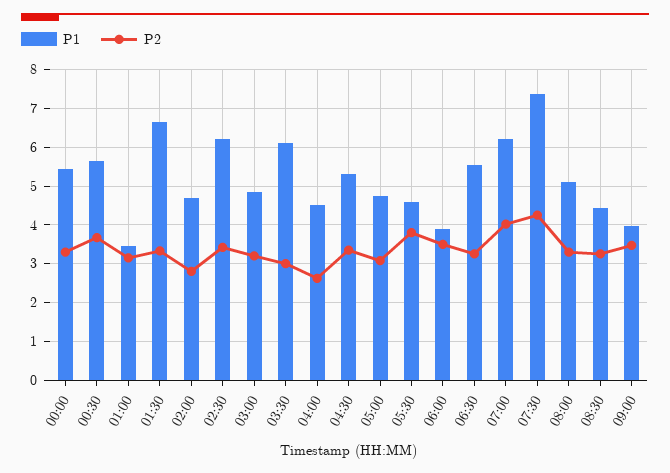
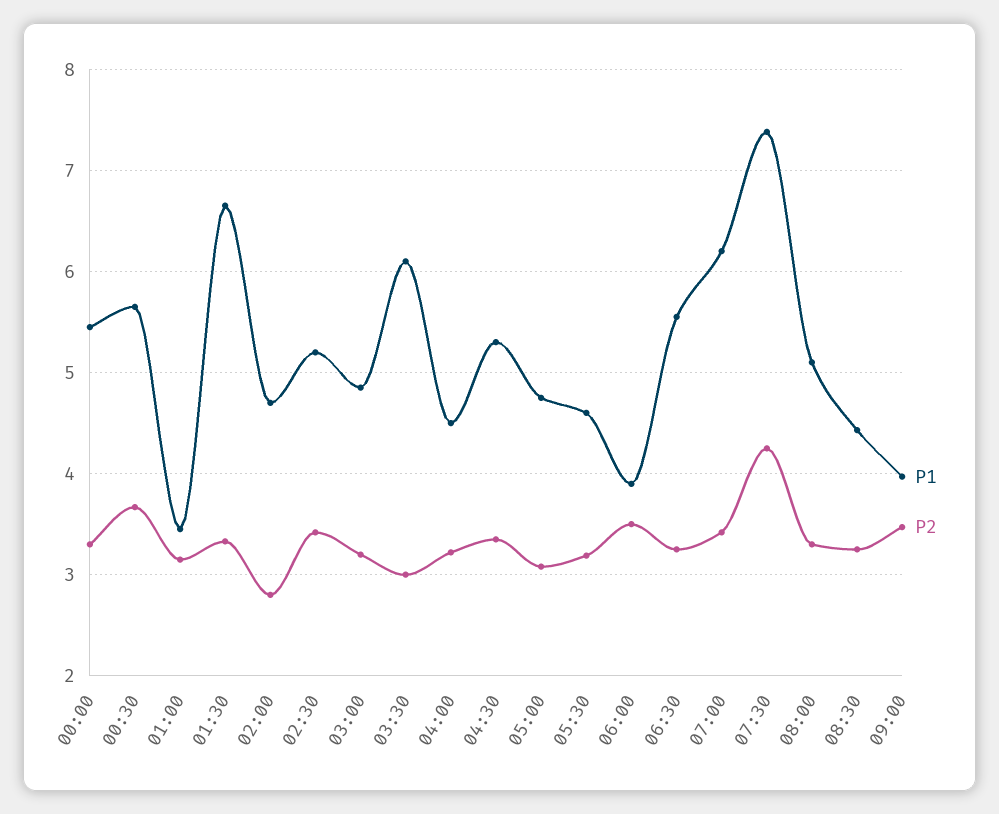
  {
    "P1": {
      "00:00": 5.5,
      "00:30": 5.7,
      "01:00": 3.5,
      "01:30": 6.7,
      "02:00": 4.7,
-     "02:30": 6.2,
+     "02:30": 5.2,
      "03:00": 4.9,
      "03:30": 6.1,
      "04:00": 4.5,
      "04:30": 5.3,
      "05:00": 4.8,
      "05:30": 4.6,
      "06:00": 3.9,
      "06:30": 5.6,
      "07:00": 6.2,
      "07:30": 7.4,
      "08:00": 5.1,
      "08:30": 4.4,
      "09:00": 4
    },
    "P2": {
      "00:00": 3.3,
      "00:30": 3.7,
      "01:00": 3.2,
      "01:30": 3.3,
      "02:00": 2.8,
      "02:30": 3.4,
      "03:00": 3.2,
      "03:30": 3,
-     "04:00": 2.6,
+     "04:00": 3.2,
      "04:30": 3.4,
      "05:00": 3.1,
-     "05:30": 3.8,
+     "05:30": 3.2,
      "06:00": 3.5,
      "06:30": 3.3,
-     "07:00": 4,
+     "07:00": 3.4,
      "07:30": 4.3,
      "08:00": 3.3,
      "08:30": 3.3,
      "09:00": 3.5
    }
  }

